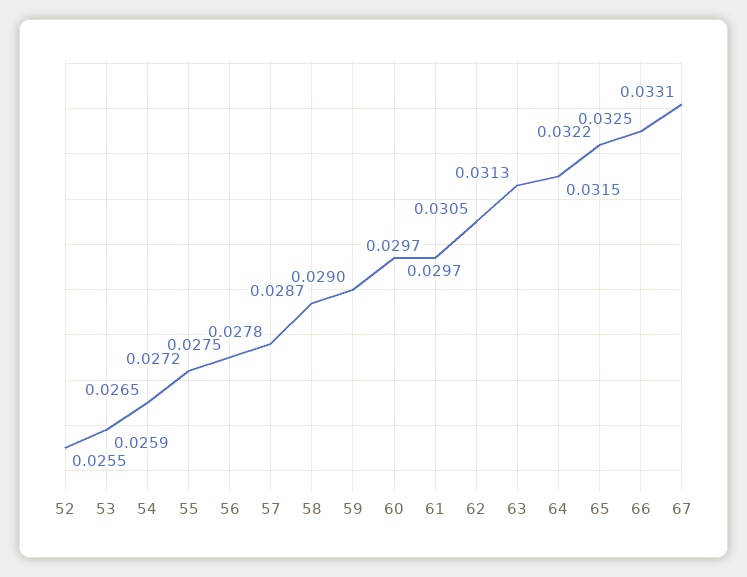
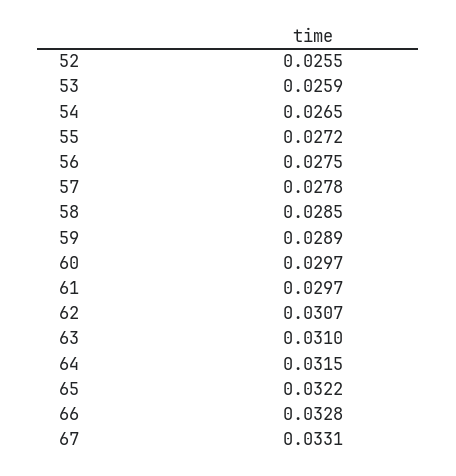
  {
    "52": 0.0255,
    "53": 0.0259,
    "54": 0.0265,
    "55": 0.0272,
    "56": 0.0275,
    "57": 0.0278,
-   "58": 0.0287,
+   "58": 0.0285,
-   "59": 0.029,
+   "59": 0.0289,
    "60": 0.0297,
    "61": 0.0297,
-   "62": 0.0305,
+   "62": 0.0307,
-   "63": 0.0313,
+   "63": 0.031,
    "64": 0.0315,
    "65": 0.0322,
-   "66": 0.0325,
+   "66": 0.0328,
    "67": 0.0331
  }

